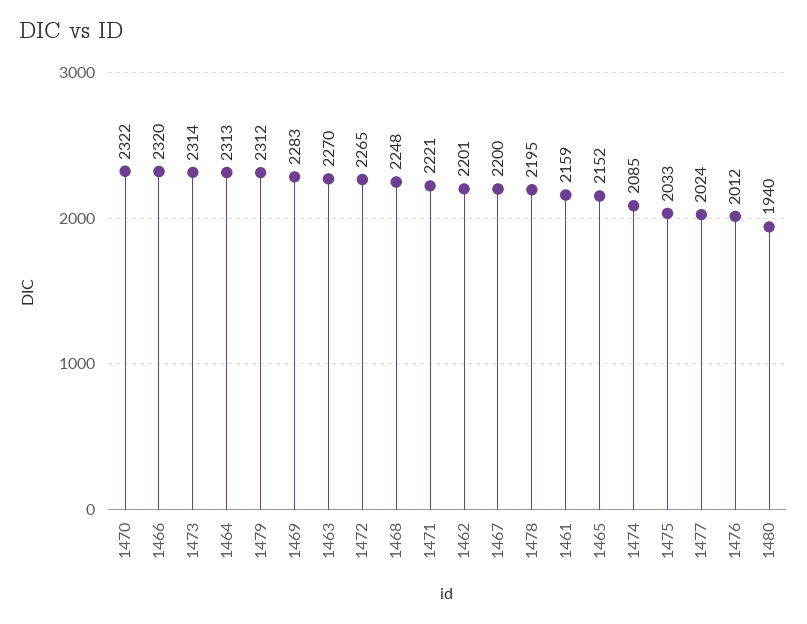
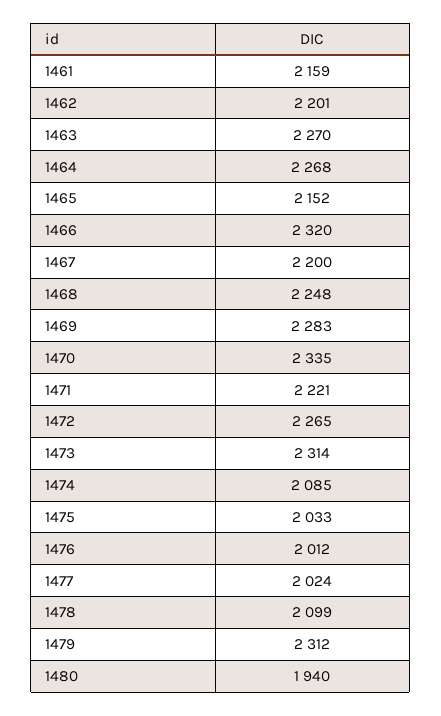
  {
-   "1470": 2322,
+   "1470": 2335,
    "1466": 2320,
    "1473": 2314,
-   "1464": 2313,
+   "1464": 2268,
    "1479": 2312,
    "1469": 2283,
    "1463": 2270,
    "1472": 2265,
    "1468": 2248,
    "1471": 2221,
    "1462": 2201,
    "1467": 2200,
-   "1478": 2195,
+   "1478": 2099,
    "1461": 2159,
    "1465": 2152,
    "1474": 2085,
    "1475": 2033,
    "1477": 2024,
    "1476": 2012,
    "1480": 1940
  }

